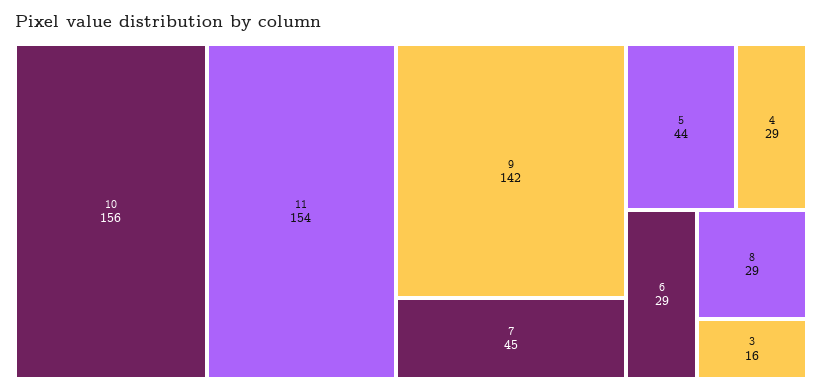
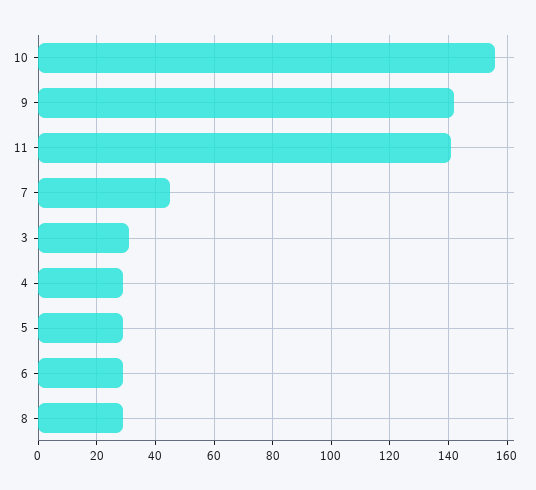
  {
    "10": 156,
-   "11": 154,
+   "11": 140,
    "9": 142,
    "7": 45,
-   "5": 44,
+   "5": 30,
    "4": 29,
    "6": 29,
    "8": 29,
-   "3": 16
+   "3": 30
  }

